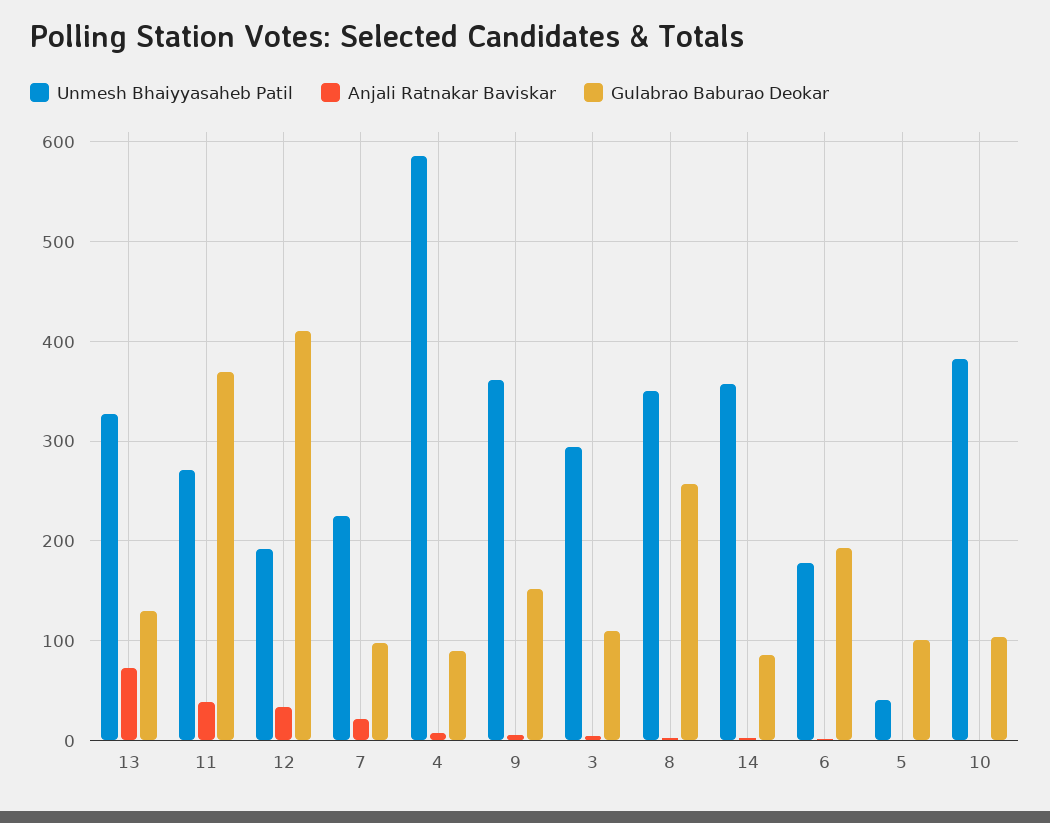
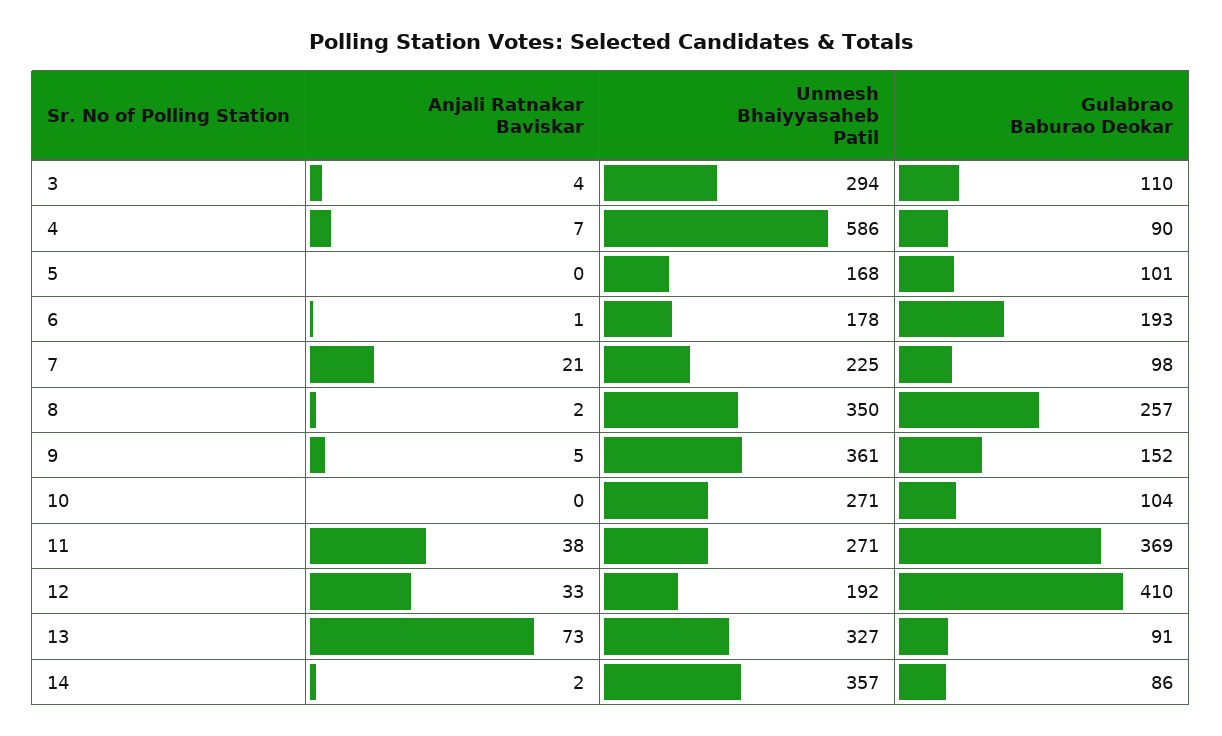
  {
    "Unmesh Bhaiyyasaheb Patil": {
      "13": 327,
      "11": 271,
      "12": 192,
      "7": 225,
      "4": 586,
      "9": 361,
      "3": 294,
      "8": 350,
      "14": 357,
      "6": 178,
-     "5": 40,
+     "5": 168,
-     "10": 380
+     "10": 271
    },
    "Anjali Ratnakar Baviskar": {
      "13": 73,
      "11": 38,
      "12": 33,
      "7": 21,
      "4": 7,
      "9": 5,
      "3": 4,
      "8": 2,
      "14": 2,
      "6": 1,
      "5": 0,
      "10": 0
    },
    "Gulabrao Baburao Deokar": {
-     "13": 130,
+     "13": 91,
      "11": 369,
      "12": 410,
      "7": 98,
      "4": 90,
      "9": 152,
      "3": 110,
      "8": 257,
      "14": 86,
      "6": 193,
      "5": 101,
      "10": 104
    }
  }

